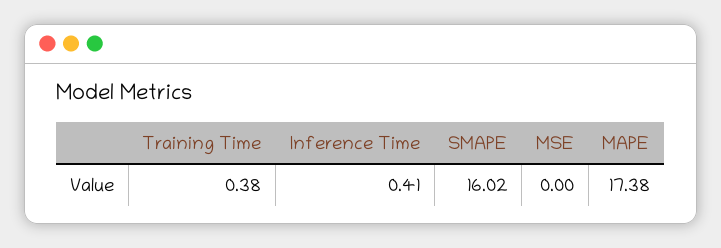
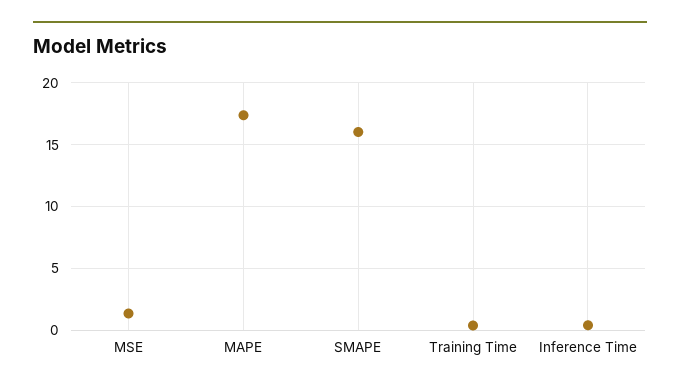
  {
    "Training Time": 0.38,
    "Inference Time": 0.41,
    "SMAPE": 16.02,
-   "MSE": 0,
+   "MSE": 1.5,
    "MAPE": 17.38
  }

